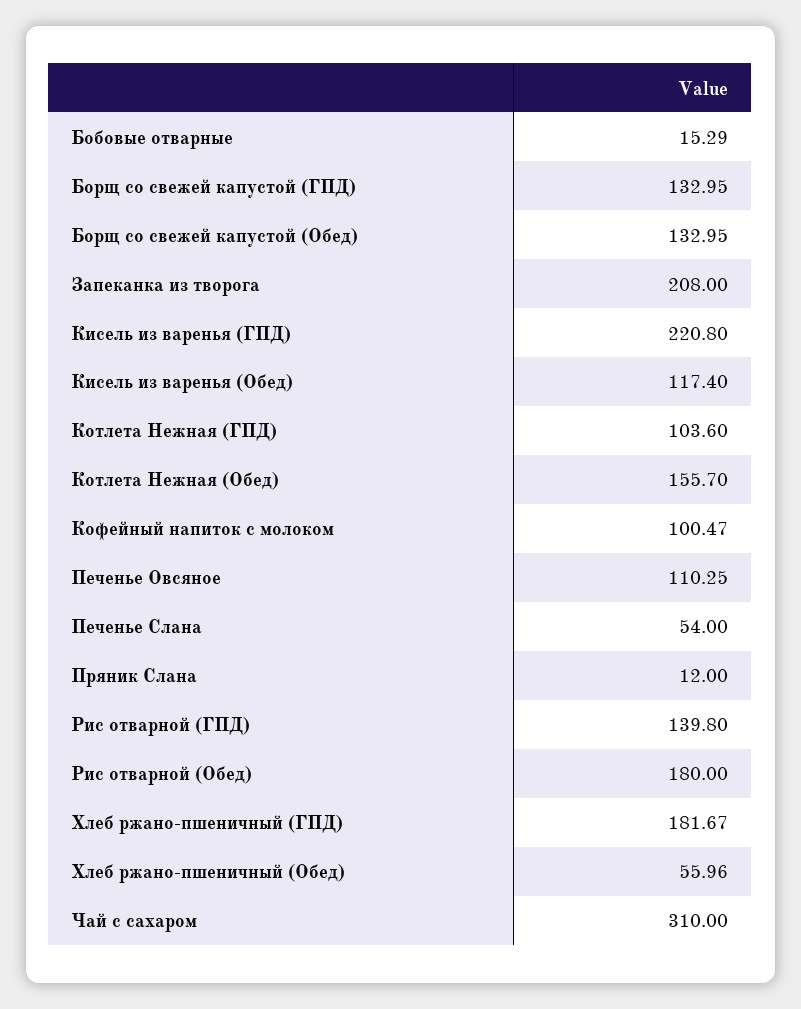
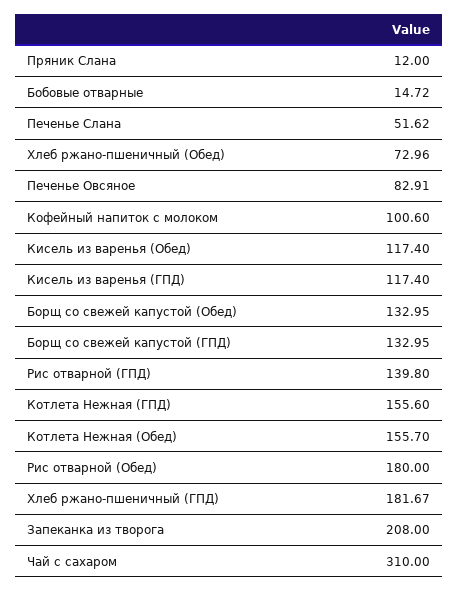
  {
-   "Бобовые отварные": 15.29,
+   "Бобовые отварные": 14.72,
    "Борщ со свежей капустой (ГПД)": 132.95,
    "Борщ со свежей капустой (Обед)": 132.95,
    "Запеканка из творога": 208,
-   "Кисель из варенья (ГПД)": 220.8,
+   "Кисель из варенья (ГПД)": 117.4,
    "Кисель из варенья (Обед)": 117.4,
-   "Котлета Нежная (ГПД)": 103.6,
+   "Котлета Нежная (ГПД)": 155.6,
    "Котлета Нежная (Обед)": 155.7,
-   "Кофейный напиток с молоком": 100.47,
+   "Кофейный напиток с молоком": 100.6,
-   "Печенье Овсяное": 110.25,
+   "Печенье Овсяное": 82.91,
-   "Печенье Слана": 54,
+   "Печенье Слана": 51.62,
    "Пряник Слана": 12,
    "Рис отварной (ГПД)": 139.8,
    "Рис отварной (Обед)": 180,
    "Хлеб ржано-пшеничный (ГПД)": 181.67,
-   "Хлеб ржано-пшеничный (Обед)": 55.96,
+   "Хлеб ржано-пшеничный (Обед)": 72.96,
    "Чай с сахаром": 310
  }

